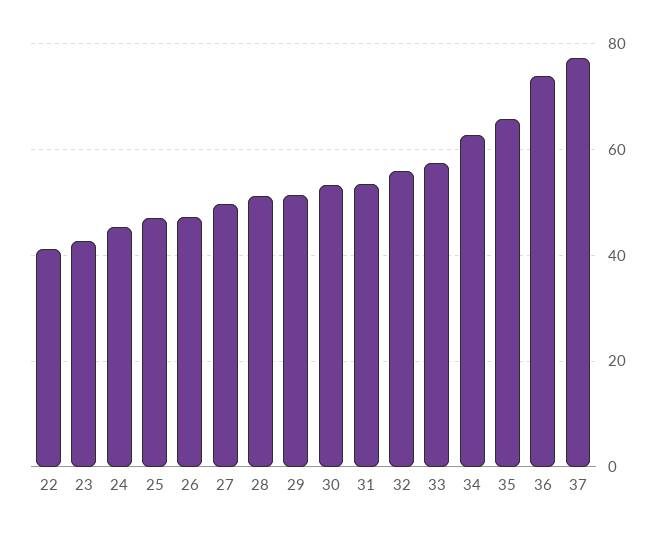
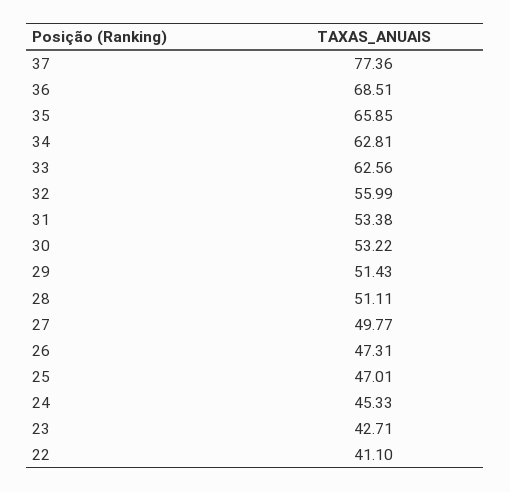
  {
    "22": 41.1,
    "23": 42.71,
    "24": 45.33,
    "25": 47.01,
    "26": 47.31,
    "27": 49.77,
    "28": 51.11,
    "29": 51.43,
    "30": 53.22,
    "31": 53.38,
    "32": 55.99,
-   "33": 58,
+   "33": 62.56,
    "34": 62.81,
    "35": 65.85,
-   "36": 74,
+   "36": 68.51,
    "37": 77.36
  }

